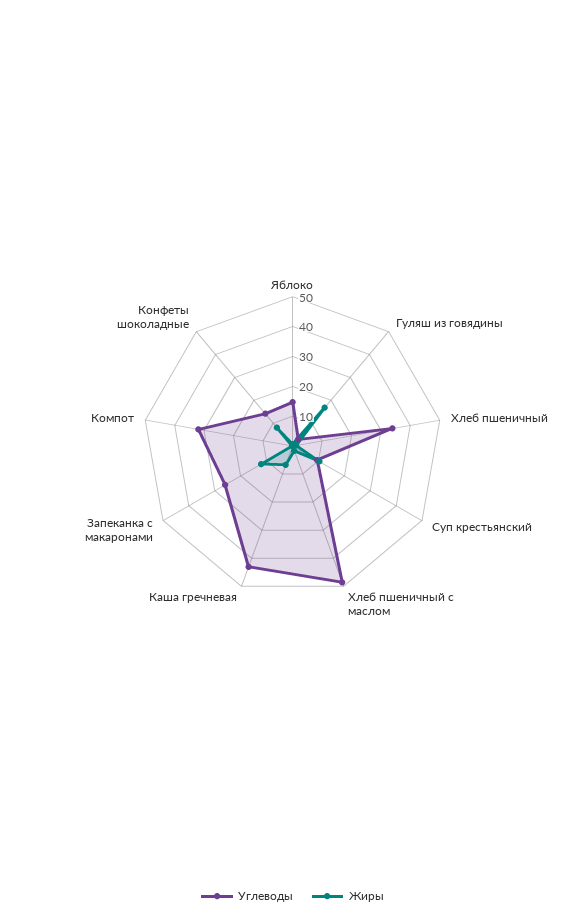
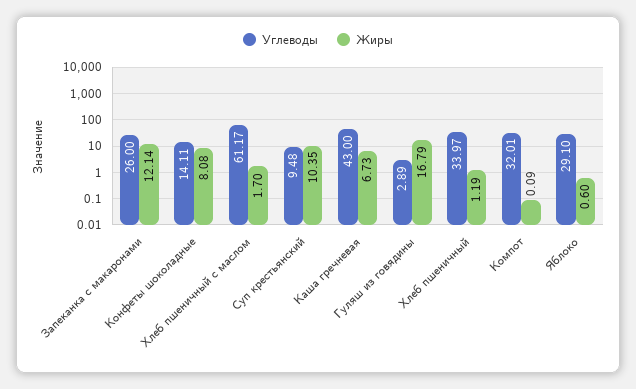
  {
    "Углеводы": {
-     "Яблоко": 15,
+     "Яблоко": 29.1,
      "Гуляш из говядины": 2.89,
      "Хлеб пшеничный": 33.97,
      "Суп крестьянский": 9.48,
-     "Хлеб пшеничный с маслом": 50,
+     "Хлеб пшеничный с маслом": 61.17,
      "Каша гречневая": 43,
      "Запеканка с макаронами": 26,
      "Компот": 32.01,
      "Конфеты шоколадные": 14.11
    },
    "Жиры": {
      "Яблоко": 0.6,
      "Гуляш из говядины": 16.79,
      "Хлеб пшеничный": 1.19,
      "Суп крестьянский": 10.35,
      "Хлеб пшеничный с маслом": 1.7,
      "Каша гречневая": 6.73,
      "Запеканка с макаронами": 12.14,
      "Компот": 0.09,
      "Конфеты шоколадные": 8.08
    }
  }

